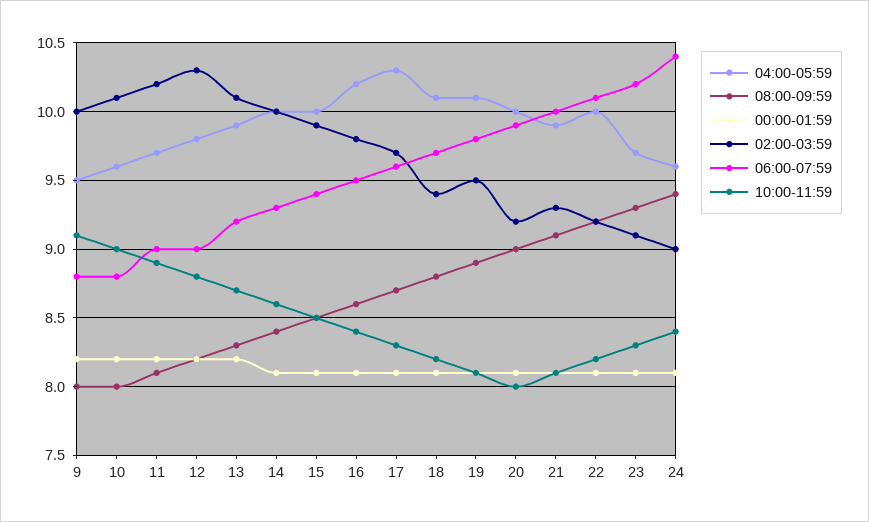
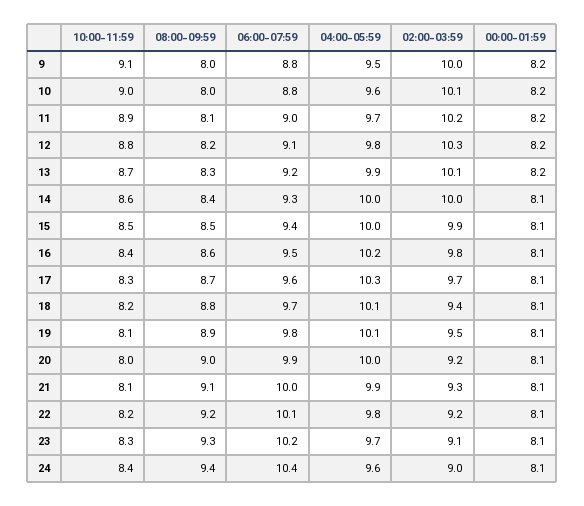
  {
    "04:00-05:59": {
      "9": 9.5,
      "10": 9.6,
      "11": 9.7,
      "12": 9.8,
      "13": 9.9,
      "14": 10,
      "15": 10,
      "16": 10.2,
      "17": 10.3,
      "18": 10.1,
      "19": 10.1,
      "20": 10,
      "21": 9.9,
-     "22": 10,
+     "22": 9.8,
      "23": 9.7,
      "24": 9.6
    },
    "08:00-09:59": {
      "9": 8,
      "10": 8,
      "11": 8.1,
      "12": 8.2,
      "13": 8.3,
      "14": 8.4,
      "15": 8.5,
      "16": 8.6,
      "17": 8.7,
      "18": 8.8,
      "19": 8.9,
      "20": 9,
      "21": 9.1,
      "22": 9.2,
      "23": 9.3,
      "24": 9.4
    },
    "00:00-01:59": {
      "9": 8.2,
      "10": 8.2,
      "11": 8.2,
      "12": 8.2,
      "13": 8.2,
      "14": 8.1,
      "15": 8.1,
      "16": 8.1,
      "17": 8.1,
      "18": 8.1,
      "19": 8.1,
      "20": 8.1,
      "21": 8.1,
      "22": 8.1,
      "23": 8.1,
      "24": 8.1
    },
    "02:00-03:59": {
      "9": 10,
      "10": 10.1,
      "11": 10.2,
      "12": 10.3,
      "13": 10.1,
      "14": 10,
      "15": 9.9,
      "16": 9.8,
      "17": 9.7,
      "18": 9.4,
      "19": 9.5,
      "20": 9.2,
      "21": 9.3,
      "22": 9.2,
      "23": 9.1,
      "24": 9
    },
    "06:00-07:59": {
      "9": 8.8,
      "10": 8.8,
      "11": 9,
-     "12": 9,
+     "12": 9.1,
      "13": 9.2,
      "14": 9.3,
      "15": 9.4,
      "16": 9.5,
      "17": 9.6,
      "18": 9.7,
      "19": 9.8,
      "20": 9.9,
      "21": 10,
      "22": 10.1,
      "23": 10.2,
      "24": 10.4
    },
    "10:00-11:59": {
      "9": 9.1,
      "10": 9,
      "11": 8.9,
      "12": 8.8,
      "13": 8.7,
      "14": 8.6,
      "15": 8.5,
      "16": 8.4,
      "17": 8.3,
      "18": 8.2,
      "19": 8.1,
      "20": 8,
      "21": 8.1,
      "22": 8.2,
      "23": 8.3,
      "24": 8.4
    }
  }

